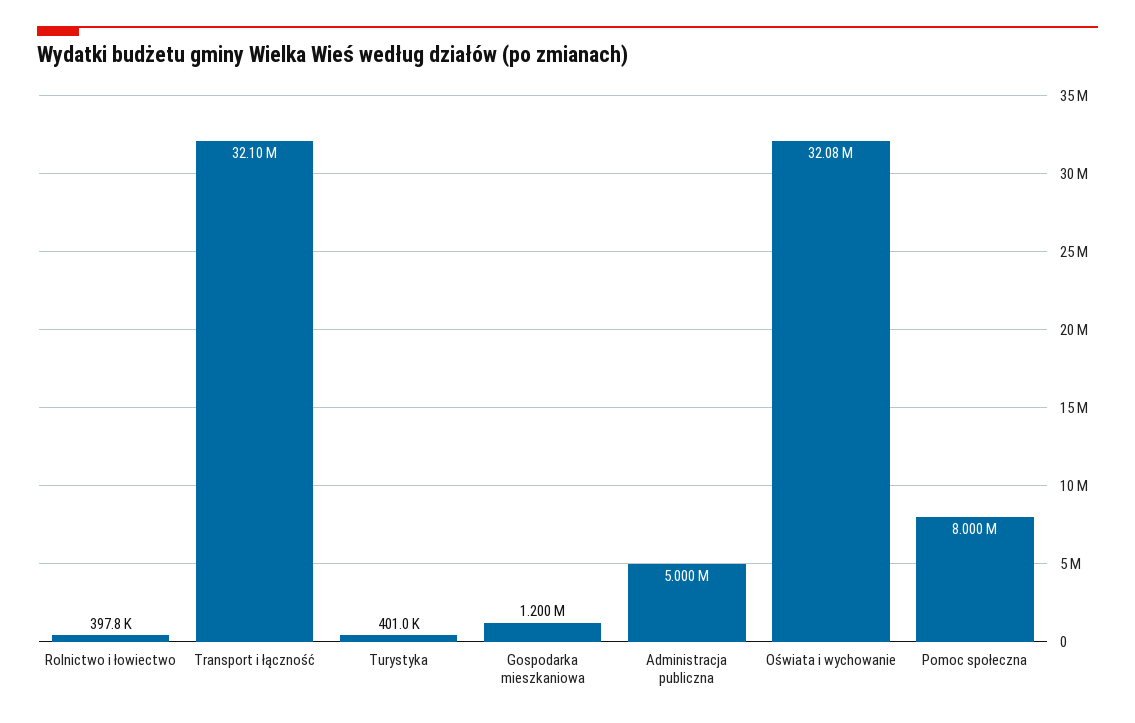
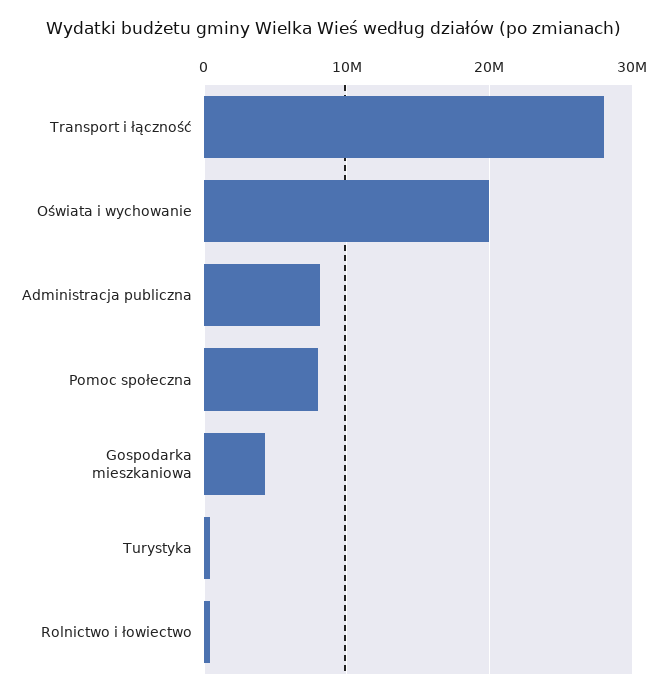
  {
    "Rolnictwo i łowiectwo": 397800,
-   "Transport i łączność": 32100000,
+   "Transport i łączność": 28000000,
    "Turystyka": 401000,
-   "Gospodarka mieszkaniowa": 1200000,
+   "Gospodarka mieszkaniowa": 4000000,
-   "Administracja publiczna": 5000000,
+   "Administracja publiczna": 8000000,
-   "Oświata i wychowanie": 32080000,
+   "Oświata i wychowanie": 20000000,
    "Pomoc społeczna": 8000000
  }

